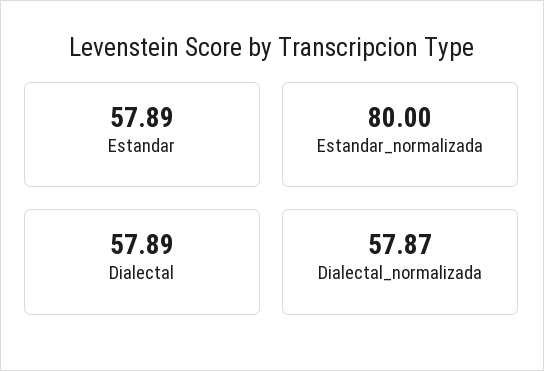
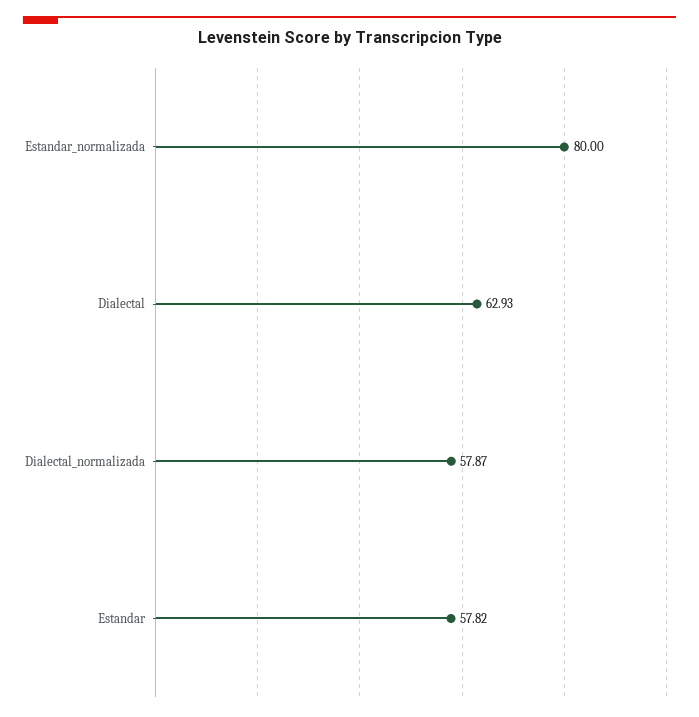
  {
-   "Estandar": 57.89,
+   "Estandar": 57.82,
    "Estandar_normalizada": 80,
-   "Dialectal": 57.89,
+   "Dialectal": 62.93,
    "Dialectal_normalizada": 57.87
  }

